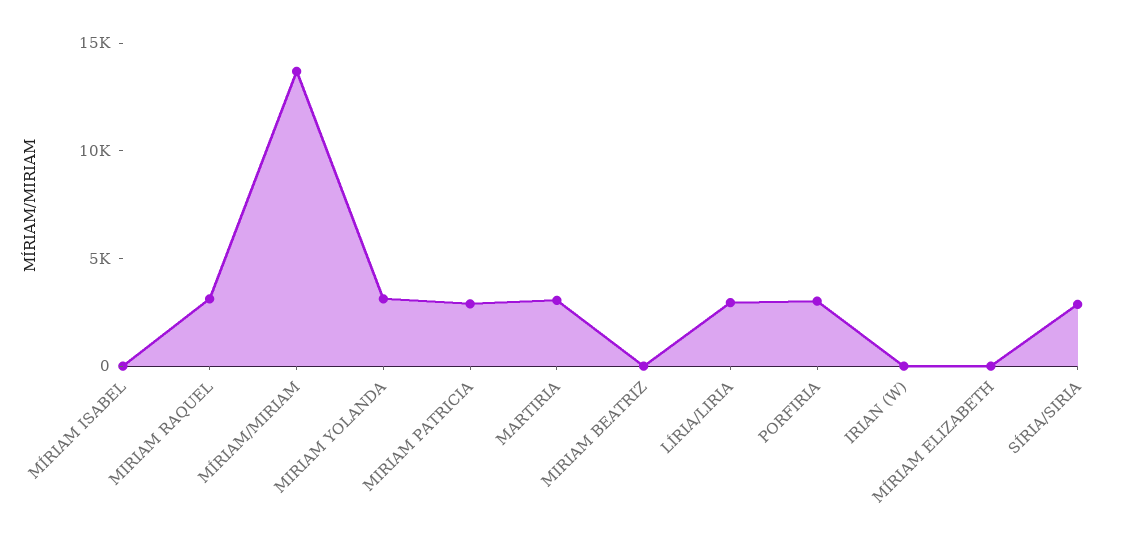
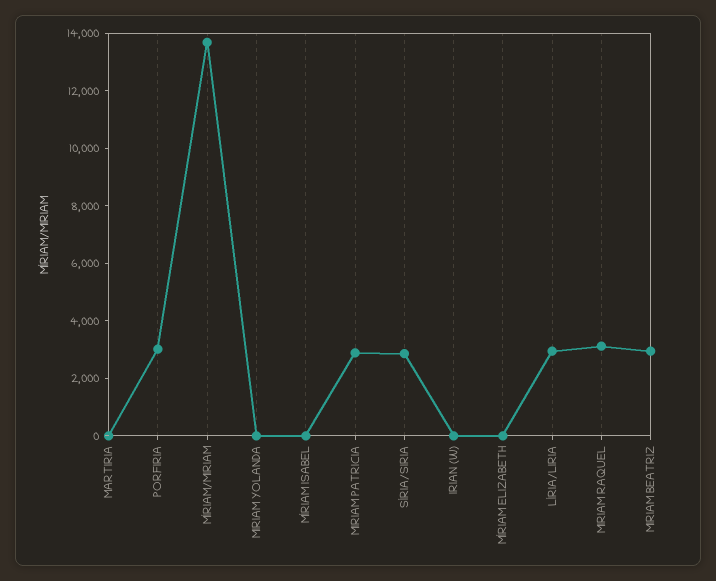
  {
    "MÍRIAM ISABEL": 0,
    "MIRIAM RAQUEL": 3000,
    "MÍRIAM/MIRIAM": 13500,
-   "MIRIAM YOLANDA": 3000,
+   "MIRIAM YOLANDA": 0,
    "MIRIAM PATRICIA": 3000,
-   "MARTIRIA": 3000,
+   "MARTIRIA": 0,
-   "MIRIAM BEATRIZ": 0,
+   "MIRIAM BEATRIZ": 3000,
    "LÍRIA/LIRIA": 3000,
    "PORFIRIA": 3000,
    "IRIAN (W)": 0,
    "MÍRIAM ELIZABETH": 0,
    "SÍRIA/SIRIA": 3000
  }

